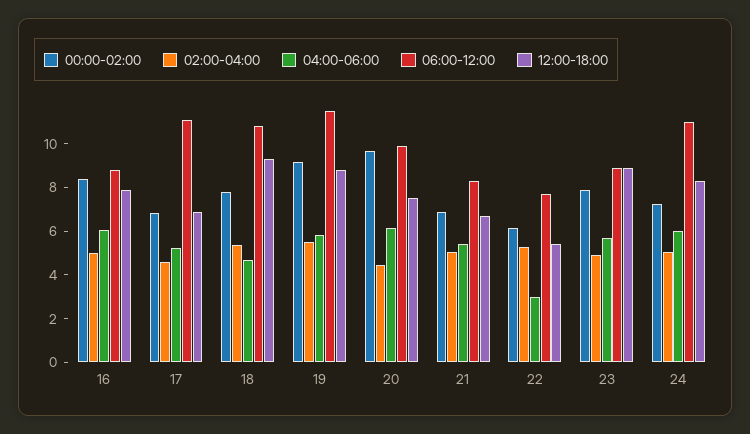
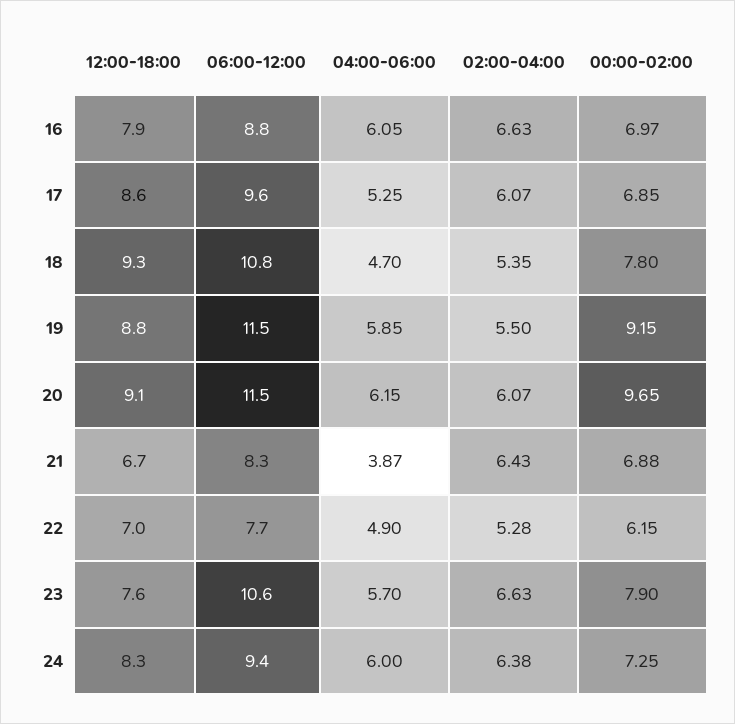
  {
    "00:00-02:00": {
-     "16": 8.5,
+     "16": 6.97,
      "17": 6.85,
      "18": 7.8,
      "19": 9.15,
      "20": 9.65,
      "21": 6.88,
      "22": 6.15,
      "23": 7.9,
      "24": 7.25
    },
    "02:00-04:00": {
-     "16": 5,
+     "16": 6.63,
-     "17": 4.5,
+     "17": 6.07,
      "18": 5.35,
      "19": 5.5,
-     "20": 4.5,
+     "20": 6.07,
-     "21": 5,
+     "21": 6.43,
      "22": 5.28,
-     "23": 5,
+     "23": 6.63,
-     "24": 5
+     "24": 6.38
    },
    "04:00-06:00": {
      "16": 6.05,
      "17": 5.25,
      "18": 4.7,
      "19": 5.85,
      "20": 6.15,
-     "21": 5.5,
+     "21": 3.87,
-     "22": 3,
+     "22": 4.9,
      "23": 5.7,
      "24": 6
    },
    "06:00-12:00": {
      "16": 8.8,
-     "17": 11,
+     "17": 9.6,
      "18": 10.8,
      "19": 11.5,
-     "20": 10,
+     "20": 11.5,
      "21": 8.3,
      "22": 7.7,
-     "23": 9,
+     "23": 10.6,
-     "24": 11
+     "24": 9.4
    },
    "12:00-18:00": {
      "16": 7.9,
-     "17": 7,
+     "17": 8.6,
      "18": 9.3,
      "19": 8.8,
-     "20": 7.5,
+     "20": 9.1,
      "21": 6.7,
-     "22": 5.5,
+     "22": 7,
-     "23": 9,
+     "23": 7.6,
      "24": 8.3
    }
  }

